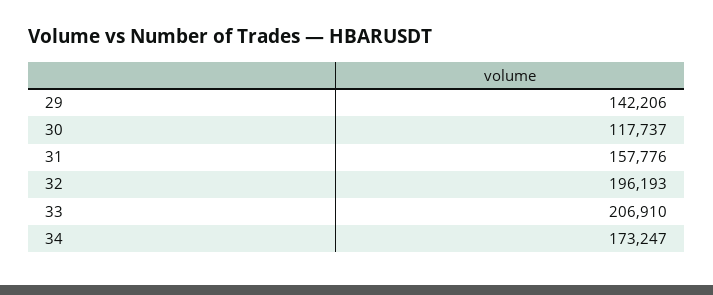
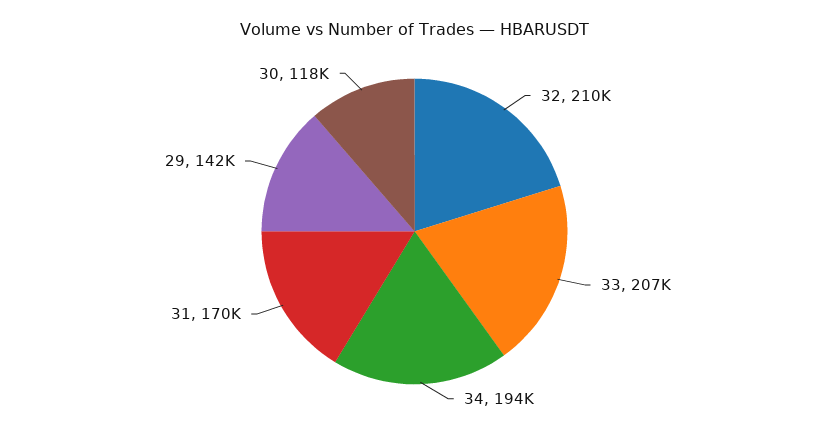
  {
    "29": 142206,
    "30": 117737,
-   "31": 157776,
+   "31": 170000,
-   "32": 196193,
+   "32": 210000,
    "33": 206910,
-   "34": 173247
+   "34": 194000
  }

